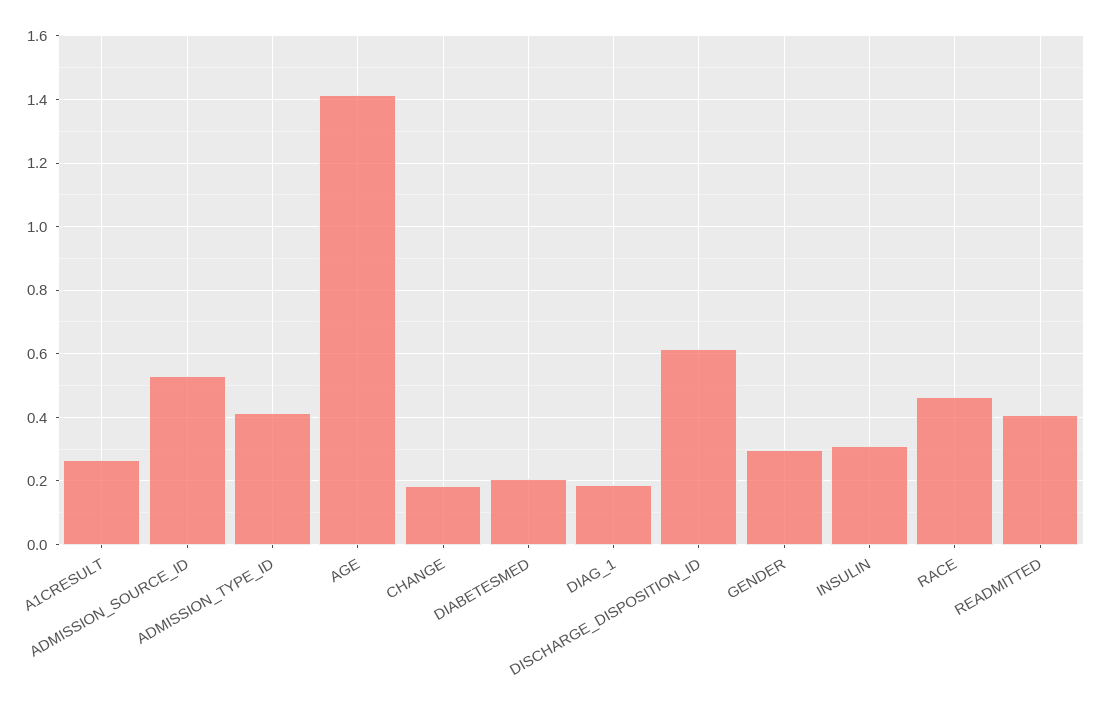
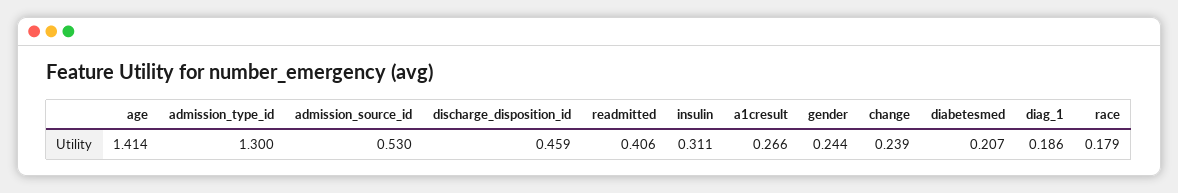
  {
    "A1CRESULT": 0.266,
    "ADMISSION_SOURCE_ID": 0.53,
-   "ADMISSION_TYPE_ID": 0.42,
+   "ADMISSION_TYPE_ID": 1.3,
    "AGE": 1.414,
-   "CHANGE": 0.18,
+   "CHANGE": 0.239,
    "DIABETESMED": 0.207,
    "DIAG_1": 0.186,
-   "DISCHARGE_DISPOSITION_ID": 0.62,
+   "DISCHARGE_DISPOSITION_ID": 0.459,
-   "GENDER": 0.3,
+   "GENDER": 0.244,
    "INSULIN": 0.311,
-   "RACE": 0.46,
+   "RACE": 0.179,
    "READMITTED": 0.406
  }

